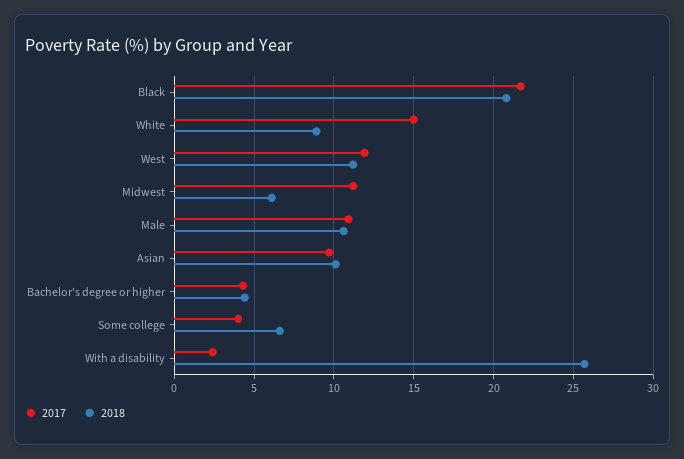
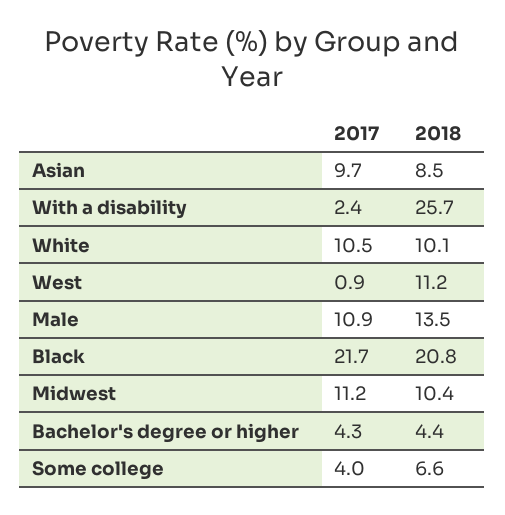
  {
    "2017": {
      "Black": 21.7,
-     "White": 15,
+     "White": 10.5,
-     "West": 12,
+     "West": 0.9,
      "Midwest": 11.2,
      "Male": 10.9,
      "Asian": 9.7,
      "Bachelor's degree or higher": 4.3,
      "Some college": 4,
      "With a disability": 2.4
    },
    "2018": {
      "Black": 20.8,
-     "White": 9,
+     "White": 10.1,
      "West": 11.2,
-     "Midwest": 6,
+     "Midwest": 10.4,
-     "Male": 10.5,
+     "Male": 13.5,
-     "Asian": 10,
+     "Asian": 8.5,
      "Bachelor's degree or higher": 4.4,
      "Some college": 6.6,
      "With a disability": 25.7
    }
  }

